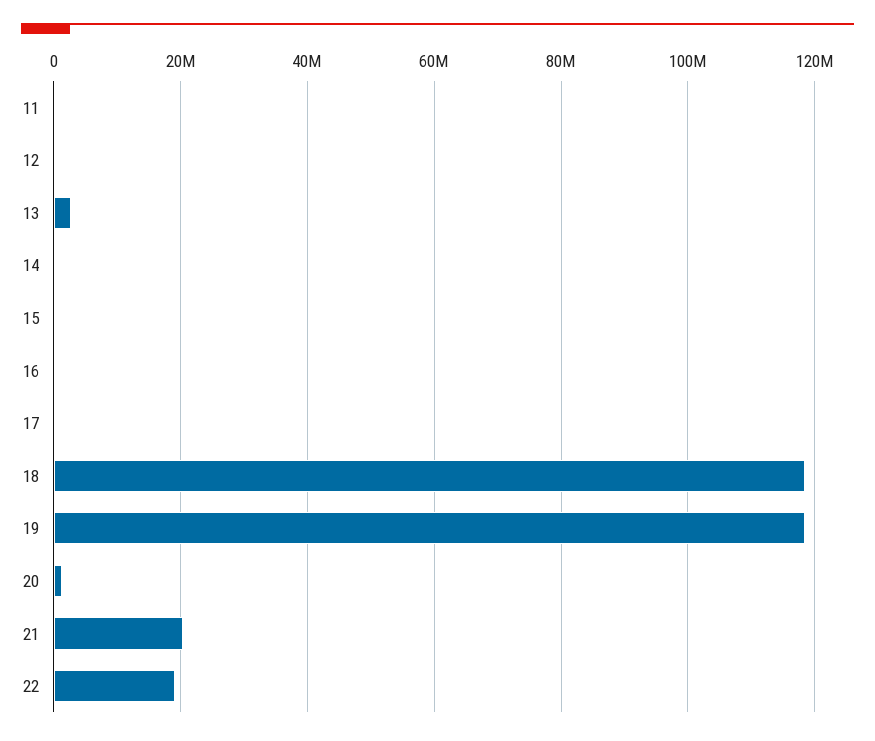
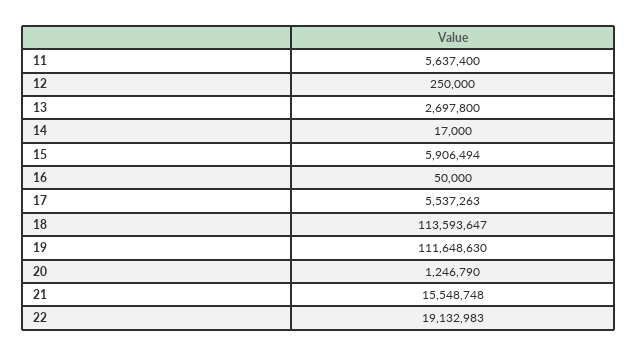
  {
-   "11": 0,
+   "11": 5637400,
    "12": 250000,
    "13": 2697800,
    "14": 17000,
-   "15": 0,
+   "15": 5906494,
    "16": 50000,
-   "17": 0,
+   "17": 5537263,
-   "18": 118000000,
+   "18": 113593647,
-   "19": 118000000,
+   "19": 111648630,
    "20": 1246790,
-   "21": 20000000,
+   "21": 15548748,
    "22": 19132983
  }

